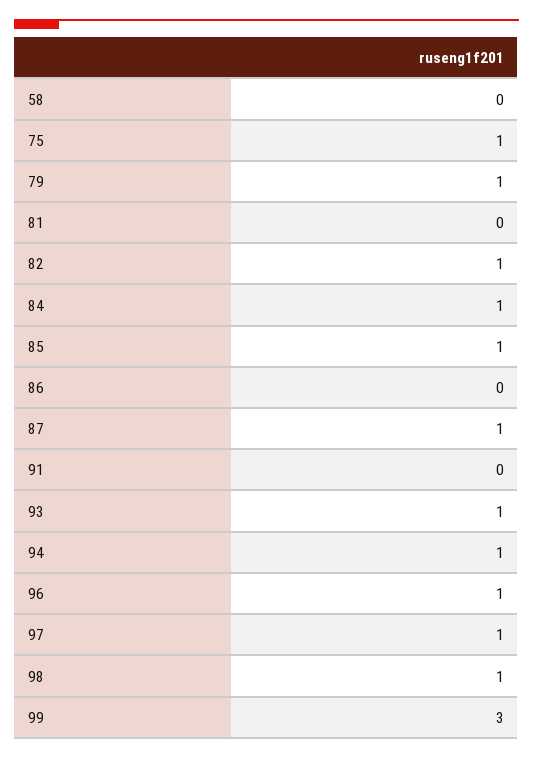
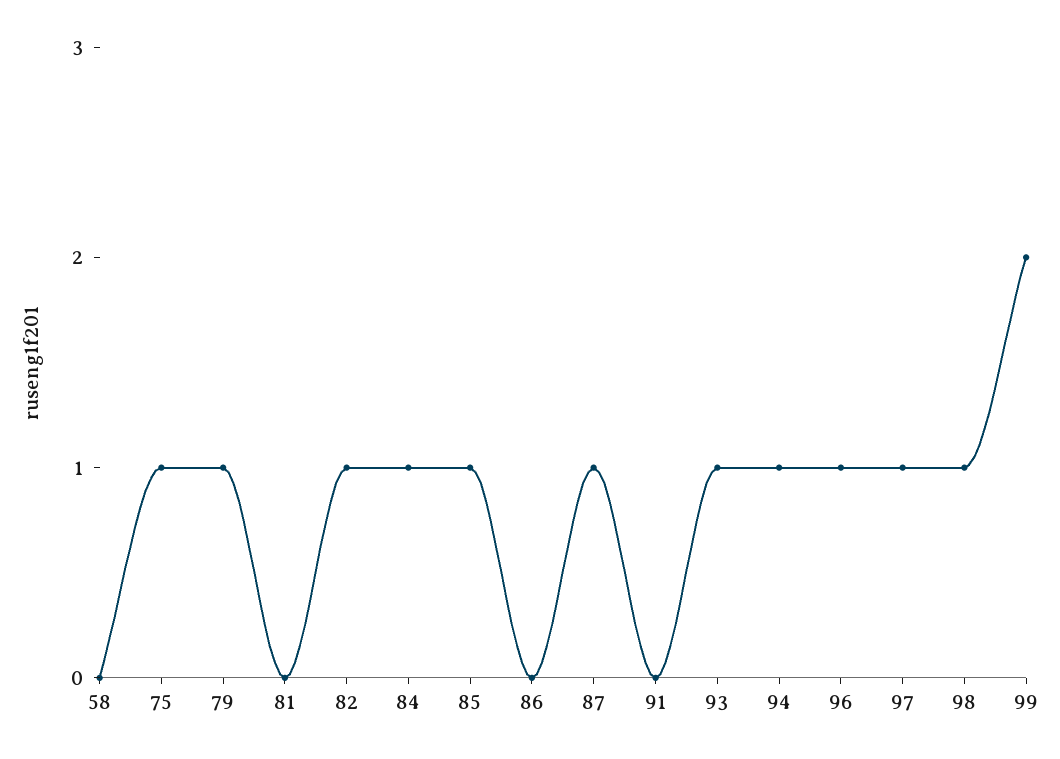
  {
    "58": 0,
    "75": 1,
    "79": 1,
    "81": 0,
    "82": 1,
    "84": 1,
    "85": 1,
    "86": 0,
    "87": 1,
    "91": 0,
    "93": 1,
    "94": 1,
    "96": 1,
    "97": 1,
    "98": 1,
-   "99": 3
+   "99": 2
  }

